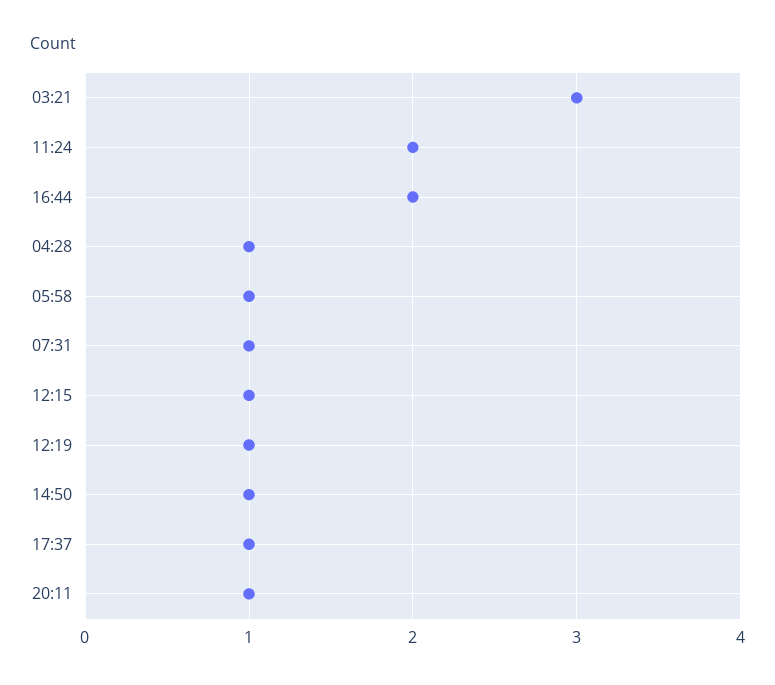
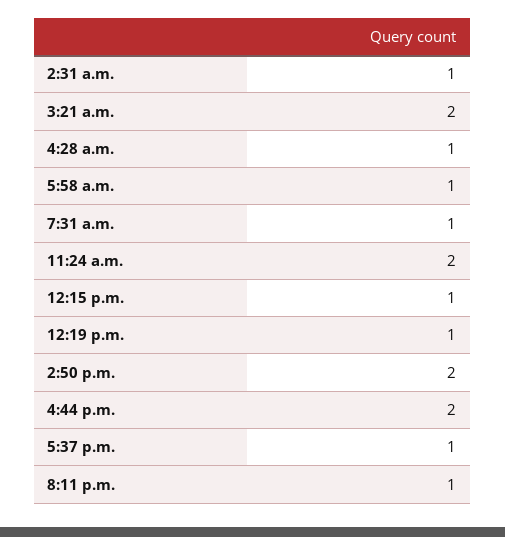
  {
-   "03:21": 3,
+   "03:21": 2,
    "11:24": 2,
    "16:44": 2,
    "04:28": 1,
    "05:58": 1,
    "07:31": 1,
    "12:15": 1,
    "12:19": 1,
-   "14:50": 1,
+   "14:50": 2,
    "17:37": 1,
-   "20:11": 1
+   "20:11": 1,
+   "2:31 a.m.": 1
  }

